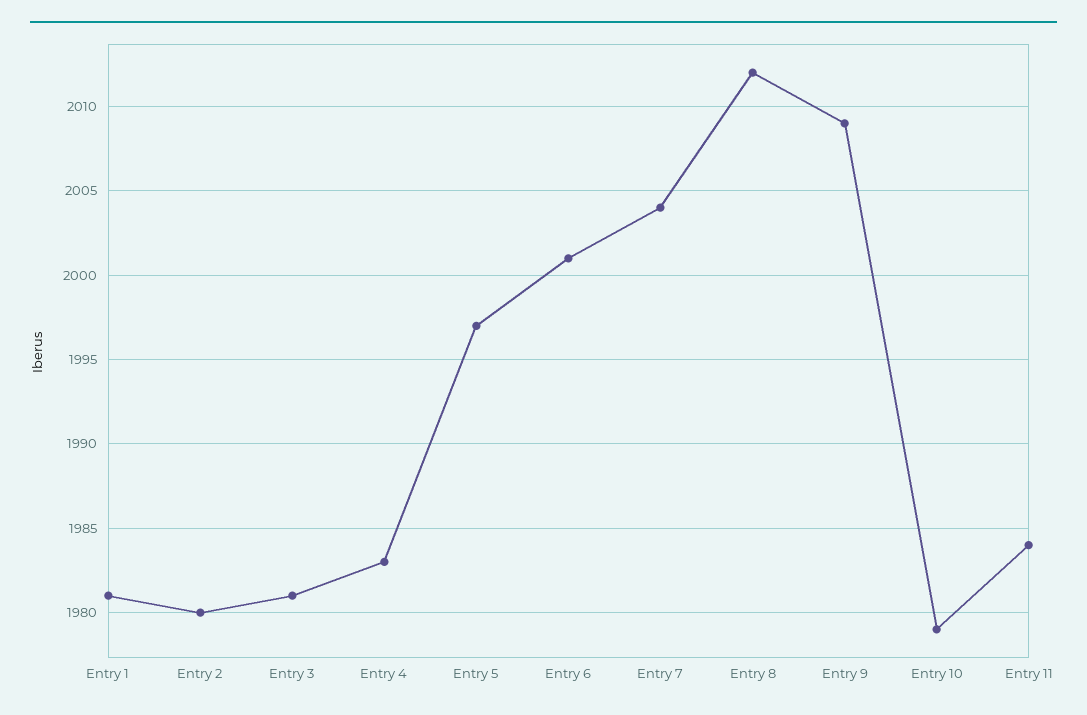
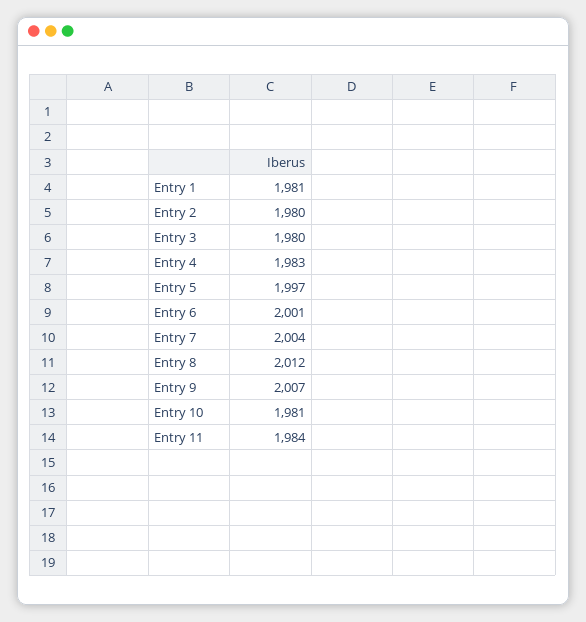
  {
    "Entry 1": 1981,
    "Entry 2": 1980,
-   "Entry 3": 1981,
+   "Entry 3": 1980,
    "Entry 4": 1983,
    "Entry 5": 1997,
    "Entry 6": 2001,
    "Entry 7": 2004,
    "Entry 8": 2012,
-   "Entry 9": 2009,
+   "Entry 9": 2007,
-   "Entry 10": 1979,
+   "Entry 10": 1981,
    "Entry 11": 1984
  }

